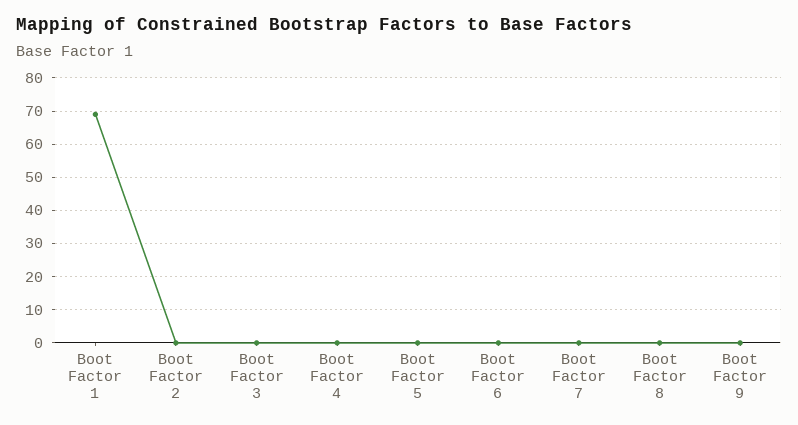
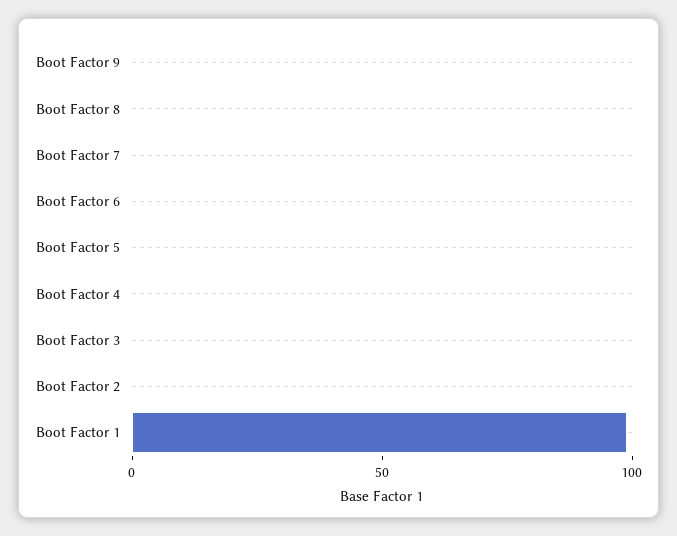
  {
-   "Boot Factor 1": 70,
+   "Boot Factor 1": 100,
    "Boot Factor 2": 0,
    "Boot Factor 3": 0,
    "Boot Factor 4": 0,
    "Boot Factor 5": 0,
    "Boot Factor 6": 0,
    "Boot Factor 7": 0,
    "Boot Factor 8": 0,
    "Boot Factor 9": 0
  }

